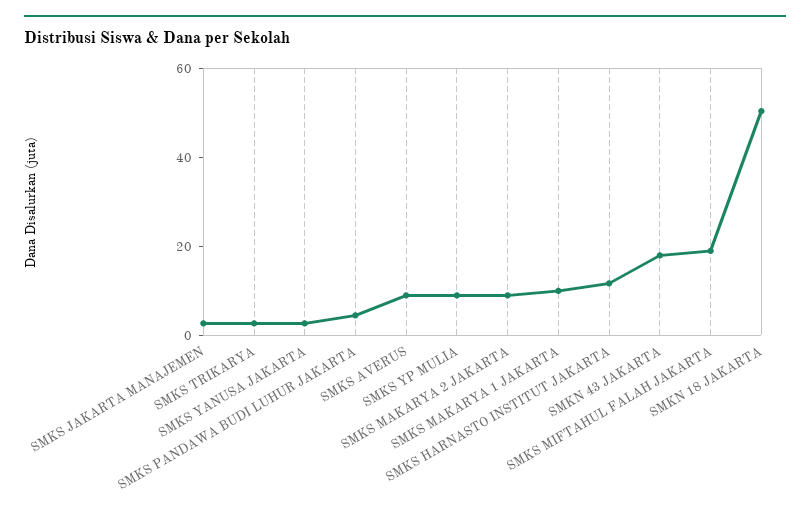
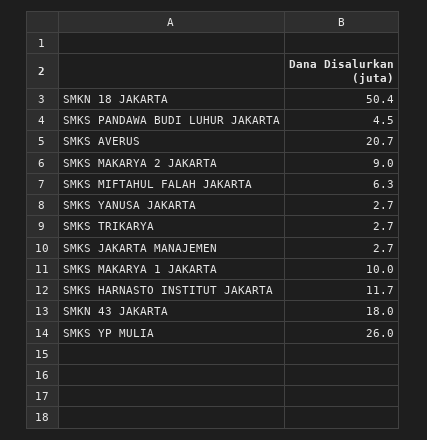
  {
    "SMKS JAKARTA MANAJEMEN": 2.7,
    "SMKS TRIKARYA": 2.7,
    "SMKS YANUSA JAKARTA": 2.7,
    "SMKS PANDAWA BUDI LUHUR JAKARTA": 4.5,
-   "SMKS AVERUS": 10,
+   "SMKS AVERUS": 20.7,
-   "SMKS YP MULIA": 10,
+   "SMKS YP MULIA": 26,
    "SMKS MAKARYA 2 JAKARTA": 9,
    "SMKS MAKARYA 1 JAKARTA": 10,
    "SMKS HARNASTO INSTITUT JAKARTA": 11.7,
    "SMKN 43 JAKARTA": 18,
-   "SMKS MIFTAHUL FALAH JAKARTA": 20,
+   "SMKS MIFTAHUL FALAH JAKARTA": 6.3,
    "SMKN 18 JAKARTA": 50.4
  }

